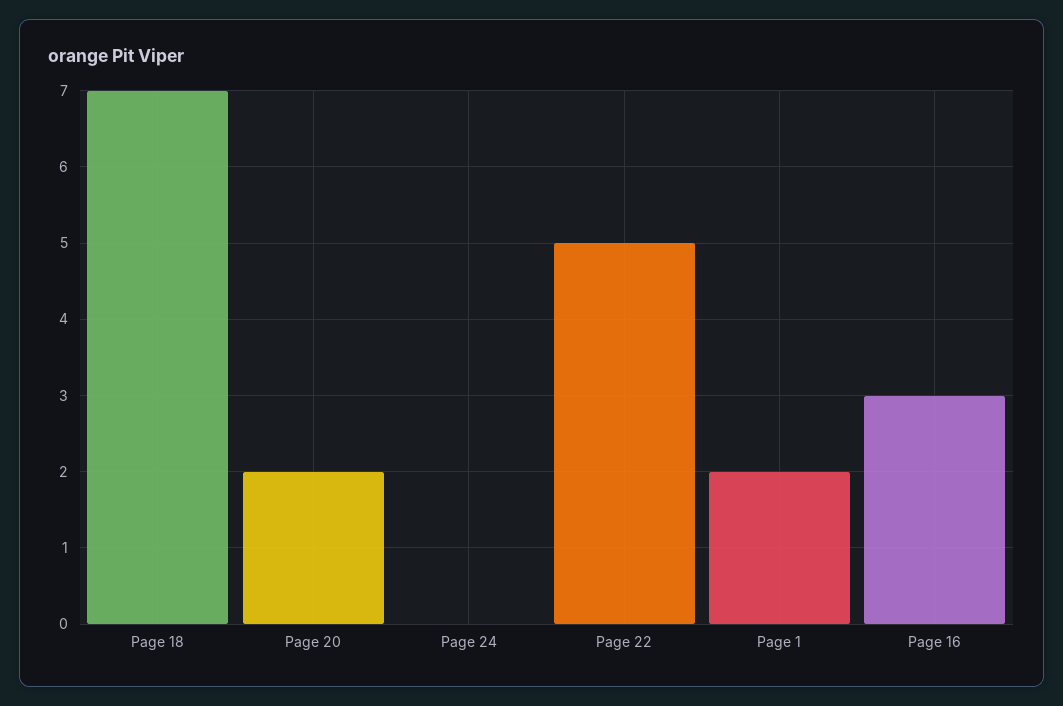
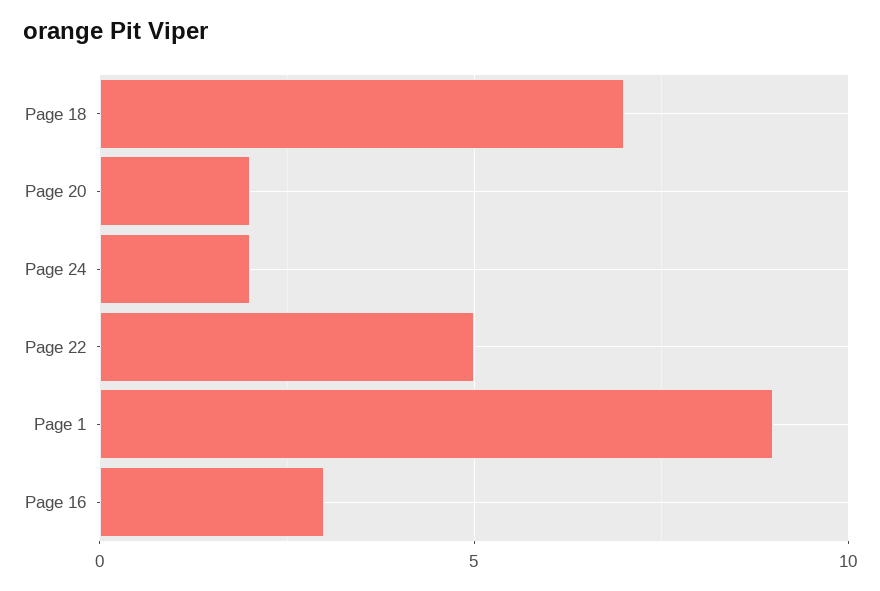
  {
    "Page 18": 7,
    "Page 20": 2,
-   "Page 24": 0,
+   "Page 24": 2,
    "Page 22": 5,
-   "Page 1": 2,
+   "Page 1": 9,
    "Page 16": 3
  }

